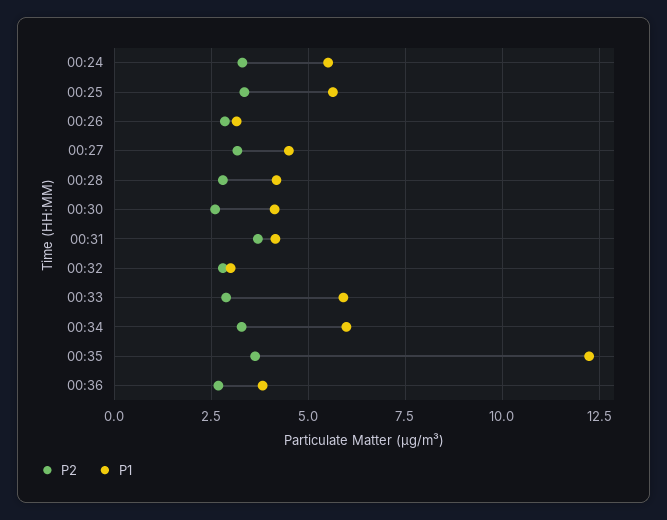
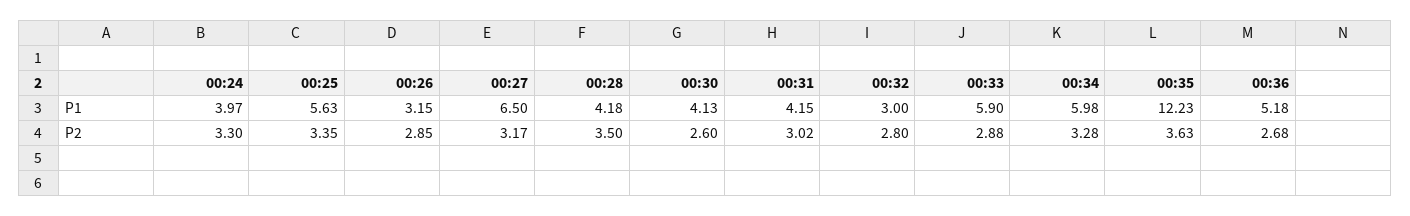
  {
    "P2": {
      "00:24": 3.3,
      "00:25": 3.35,
      "00:26": 2.85,
      "00:27": 3.17,
-     "00:28": 2.75,
+     "00:28": 3.5,
      "00:30": 2.6,
-     "00:31": 3.75,
+     "00:31": 3.02,
      "00:32": 2.8,
      "00:33": 2.88,
      "00:34": 3.28,
      "00:35": 3.63,
      "00:36": 2.68
    },
    "P1": {
-     "00:24": 5.5,
+     "00:24": 3.97,
      "00:25": 5.63,
      "00:26": 3.15,
-     "00:27": 4.5,
+     "00:27": 6.5,
      "00:28": 4.18,
      "00:30": 4.13,
      "00:31": 4.15,
      "00:32": 3,
      "00:33": 5.9,
      "00:34": 5.98,
      "00:35": 12.23,
-     "00:36": 3.75
+     "00:36": 5.18
    }
  }

